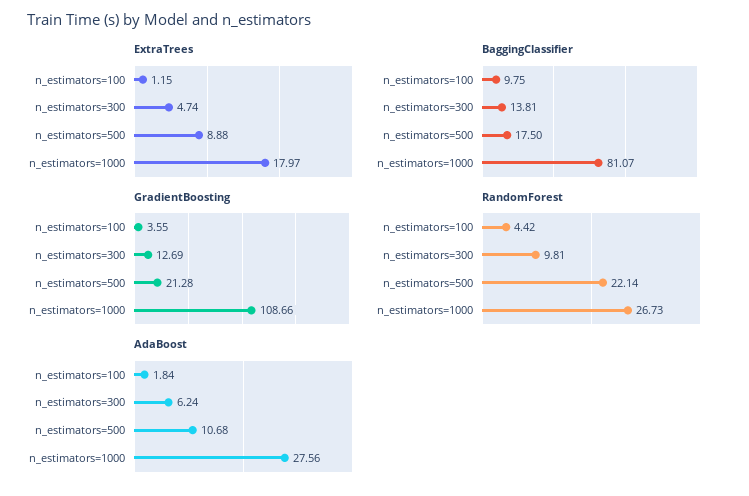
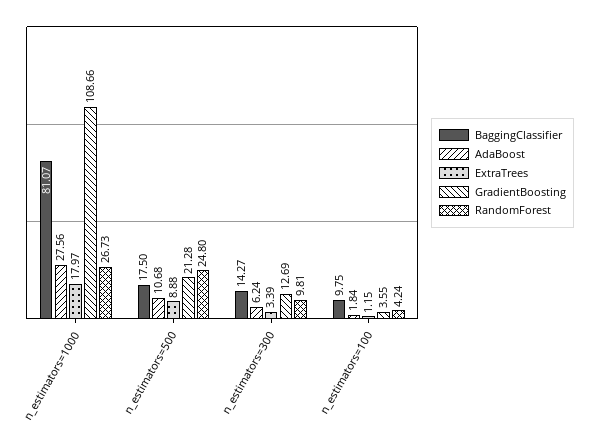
  {
    "ExtraTrees": {
      "n_estimators=100": 1.15,
-     "n_estimators=300": 4.74,
+     "n_estimators=300": 3.39,
      "n_estimators=500": 8.88,
      "n_estimators=1000": 17.97
    },
    "BaggingClassifier": {
      "n_estimators=100": 9.75,
-     "n_estimators=300": 13.81,
+     "n_estimators=300": 14.27,
      "n_estimators=500": 17.5,
      "n_estimators=1000": 81.07
    },
    "GradientBoosting": {
      "n_estimators=100": 3.55,
      "n_estimators=300": 12.69,
      "n_estimators=500": 21.28,
      "n_estimators=1000": 108.66
    },
    "RandomForest": {
-     "n_estimators=100": 4.42,
+     "n_estimators=100": 4.24,
      "n_estimators=300": 9.81,
-     "n_estimators=500": 22.14,
+     "n_estimators=500": 24.8,
      "n_estimators=1000": 26.73
    },
    "AdaBoost": {
      "n_estimators=100": 1.84,
      "n_estimators=300": 6.24,
      "n_estimators=500": 10.68,
      "n_estimators=1000": 27.56
    }
  }

